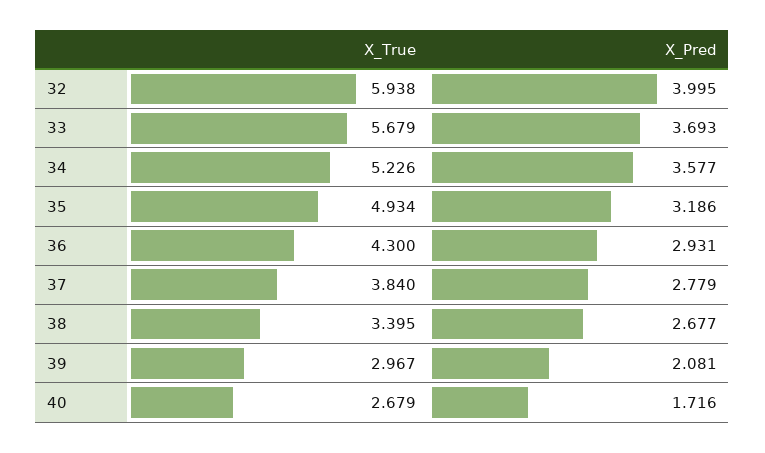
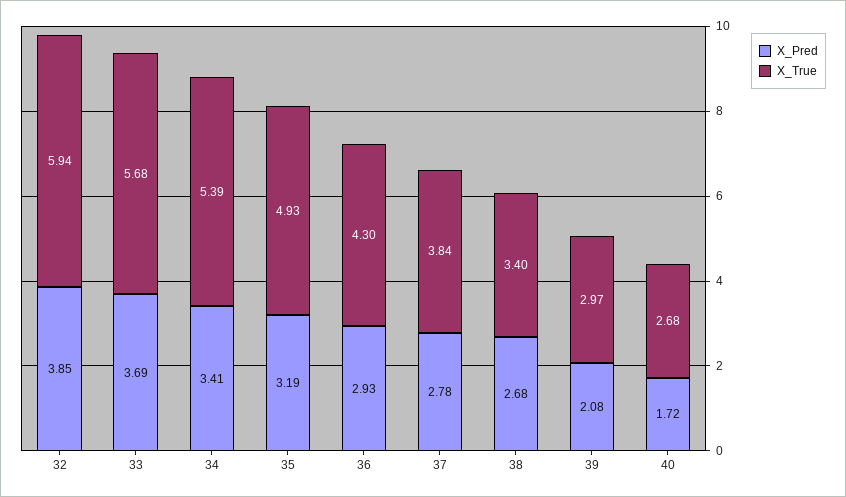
  {
    "X_True": {
      "32": 5.938,
      "33": 5.679,
-     "34": 5.226,
+     "34": 5.39,
      "35": 4.934,
      "36": 4.3,
      "37": 3.84,
      "38": 3.395,
      "39": 2.967,
      "40": 2.679
    },
    "X_Pred": {
-     "32": 3.995,
+     "32": 3.85,
      "33": 3.693,
-     "34": 3.577,
+     "34": 3.41,
      "35": 3.186,
      "36": 2.931,
      "37": 2.779,
      "38": 2.677,
      "39": 2.081,
      "40": 1.716
    }
  }

